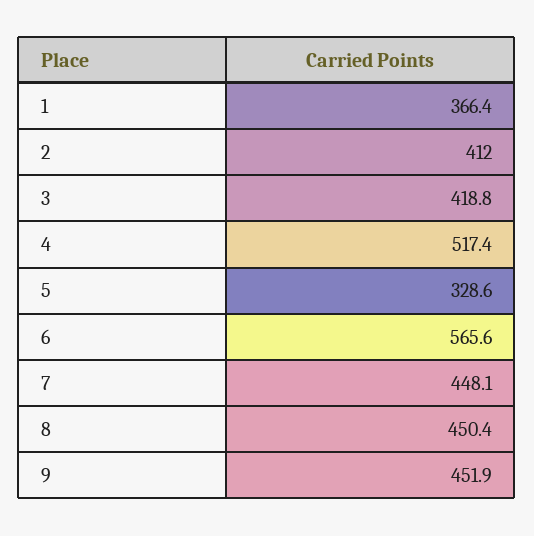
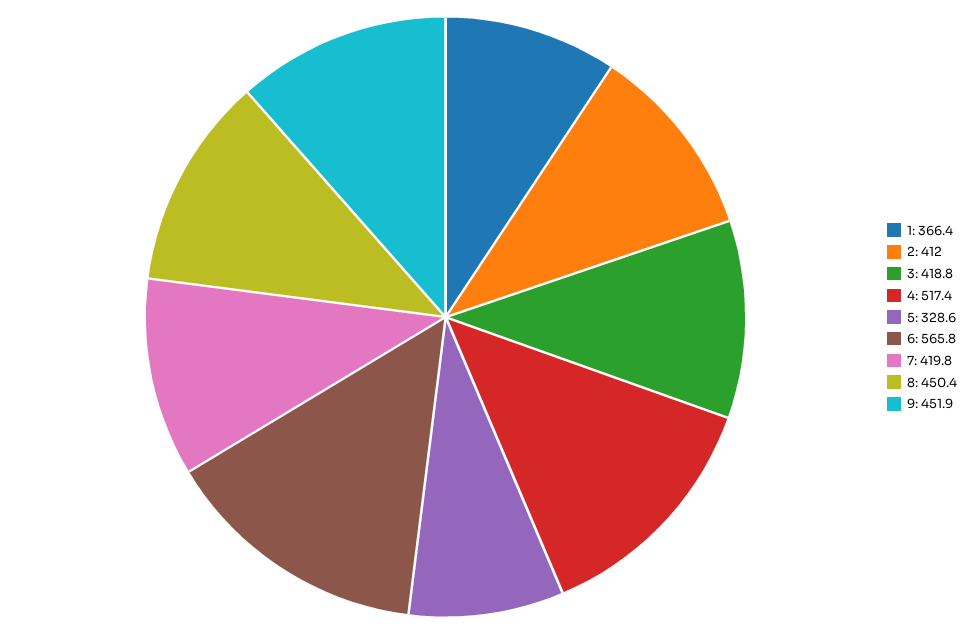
  {
    "1": 366.4,
    "2": 412,
    "3": 418.8,
    "4": 517.4,
    "5": 328.6,
-   "6": 565.6,
+   "6": 565.8,
-   "7": 448.1,
+   "7": 419.8,
    "8": 450.4,
    "9": 451.9
  }

